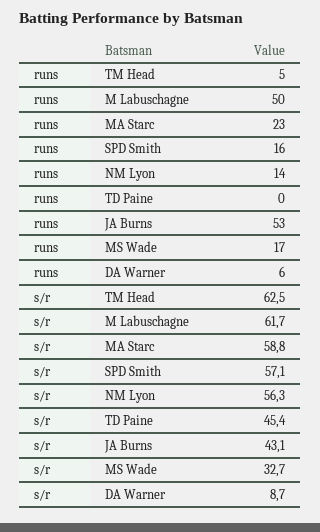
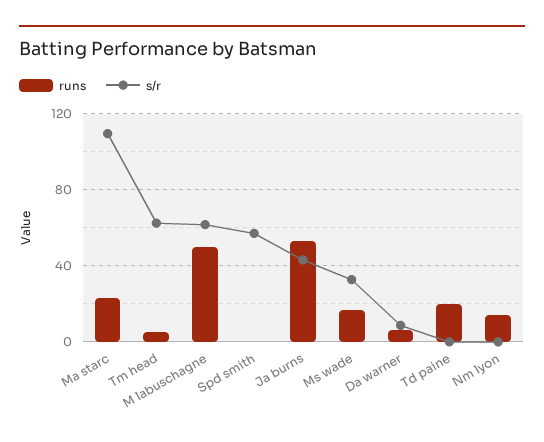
  {
    "runs": {
      "TM Head": 5,
      "M Labuschagne": 50,
      "MA Starc": 23,
-     "SPD Smith": 16,
+     "SPD Smith": 0,
      "NM Lyon": 14,
-     "TD Paine": 0,
+     "TD Paine": 20,
      "JA Burns": 53,
      "MS Wade": 17,
      "DA Warner": 6
    },
    "s/r": {
      "TM Head": 62.5,
      "M Labuschagne": 61.7,
-     "MA Starc": 58.8,
+     "MA Starc": 110,
      "SPD Smith": 57.1,
-     "NM Lyon": 56.3,
+     "NM Lyon": 0,
-     "TD Paine": 45.4,
+     "TD Paine": 0,
      "JA Burns": 43.1,
      "MS Wade": 32.7,
      "DA Warner": 8.7
    }
  }

